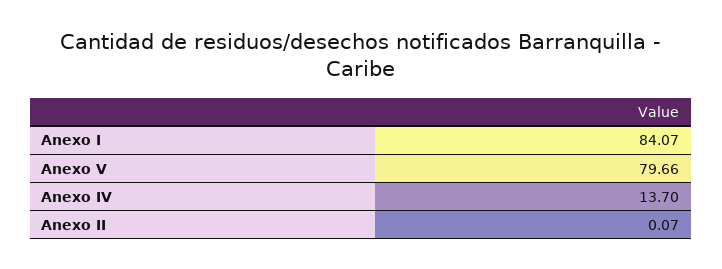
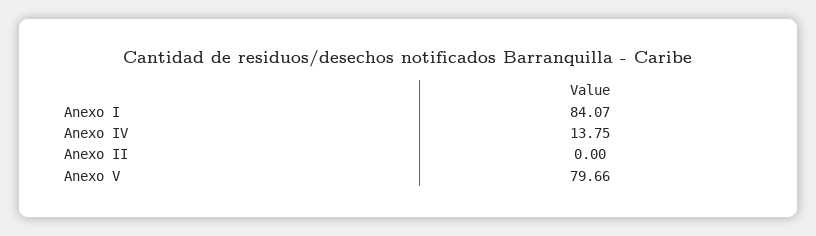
  {
    "Anexo I": 84.07,
    "Anexo V": 79.66,
-   "Anexo IV": 13.7,
+   "Anexo IV": 13.75,
-   "Anexo II": 0.07
+   "Anexo II": 0
  }

